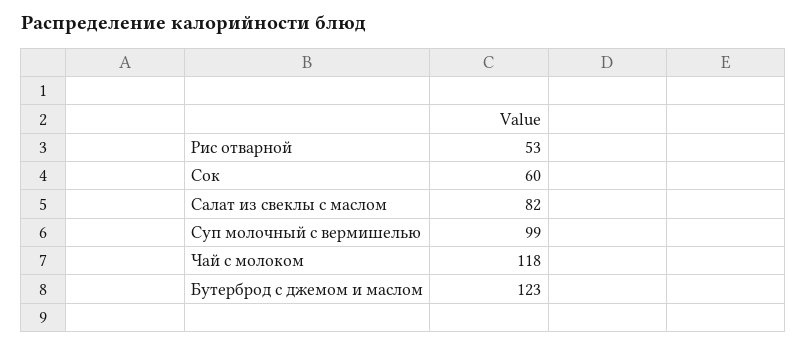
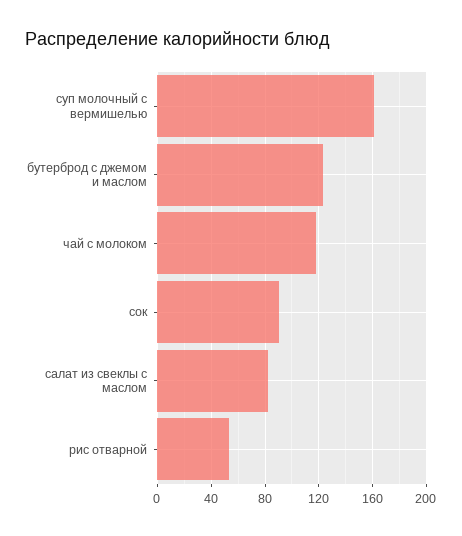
  {
    "Рис отварной": 53,
-   "Сок": 60,
+   "Сок": 90,
    "Салат из свеклы с маслом": 82,
-   "Суп молочный с вермишелью": 99,
+   "Суп молочный с вермишелью": 160,
    "Чай с молоком": 118,
    "Бутерброд с джемом и маслом": 123
  }

